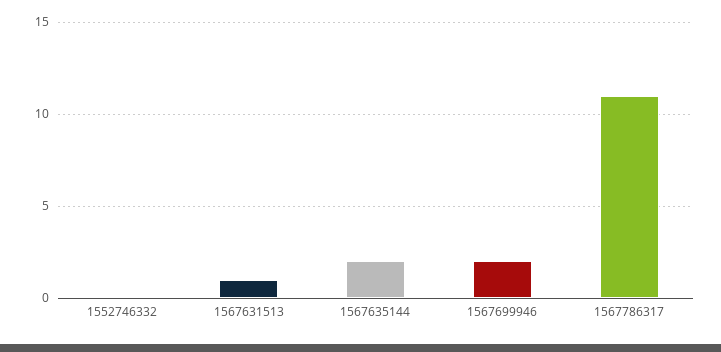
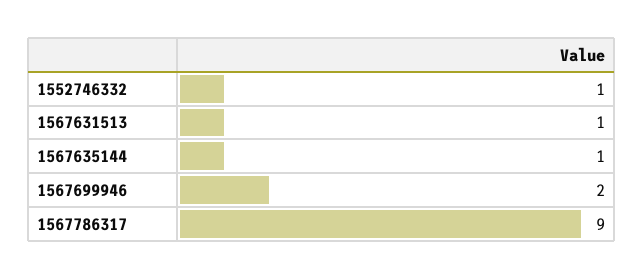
  {
-   "1552746332": 0,
+   "1552746332": 1,
    "1567631513": 1,
-   "1567635144": 2,
+   "1567635144": 1,
    "1567699946": 2,
-   "1567786317": 11
+   "1567786317": 9
  }

